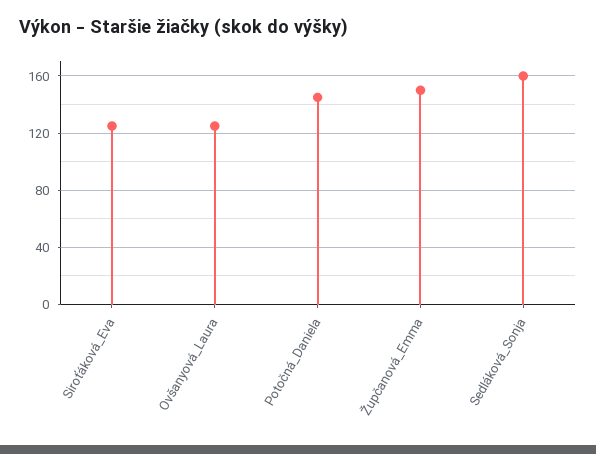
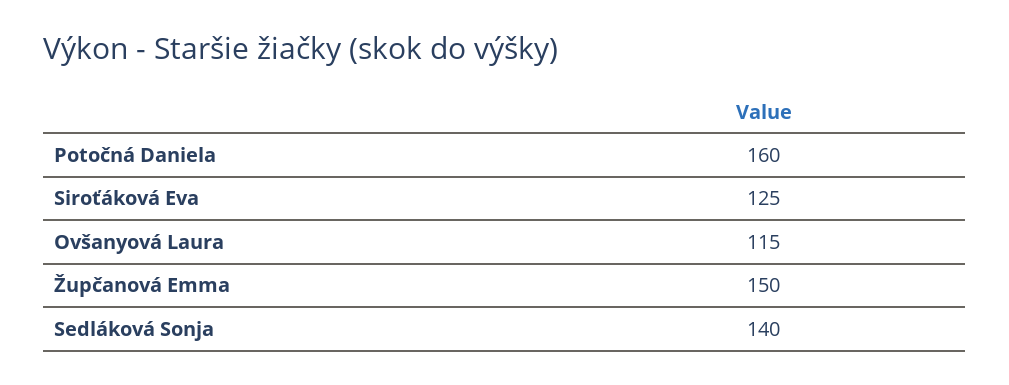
  {
    "Siroťáková_Eva": 125,
-   "Ovšanyová_Laura": 125,
+   "Ovšanyová_Laura": 115,
-   "Potočná_Daniela": 145,
+   "Potočná_Daniela": 160,
    "Župčanová_Emma": 150,
-   "Sedláková_Sonja": 160
+   "Sedláková_Sonja": 140
  }

